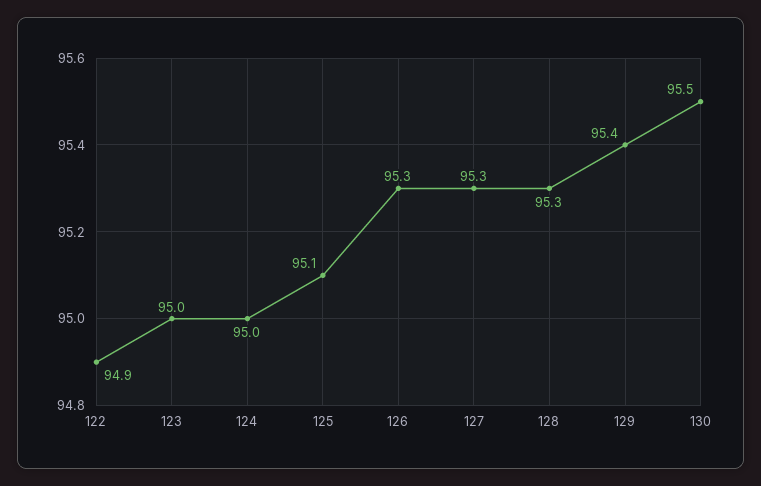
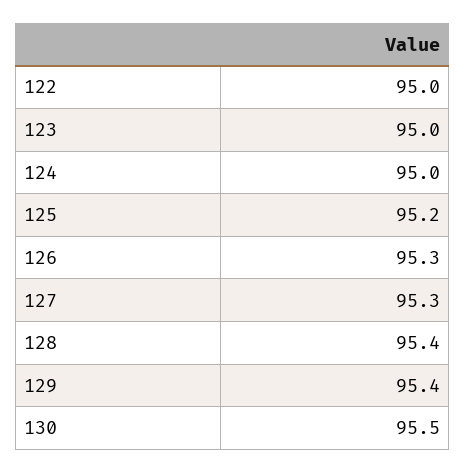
  {
-   "122": 94.9,
+   "122": 95,
    "123": 95,
    "124": 95,
-   "125": 95.1,
+   "125": 95.2,
    "126": 95.3,
    "127": 95.3,
-   "128": 95.3,
+   "128": 95.4,
    "129": 95.4,
    "130": 95.5
  }

